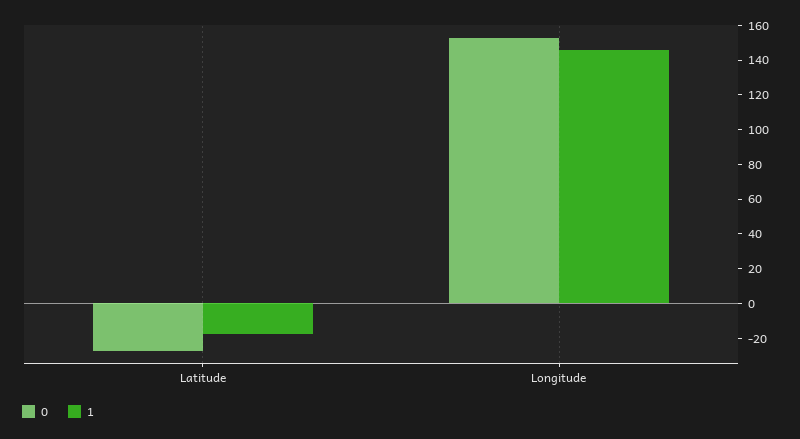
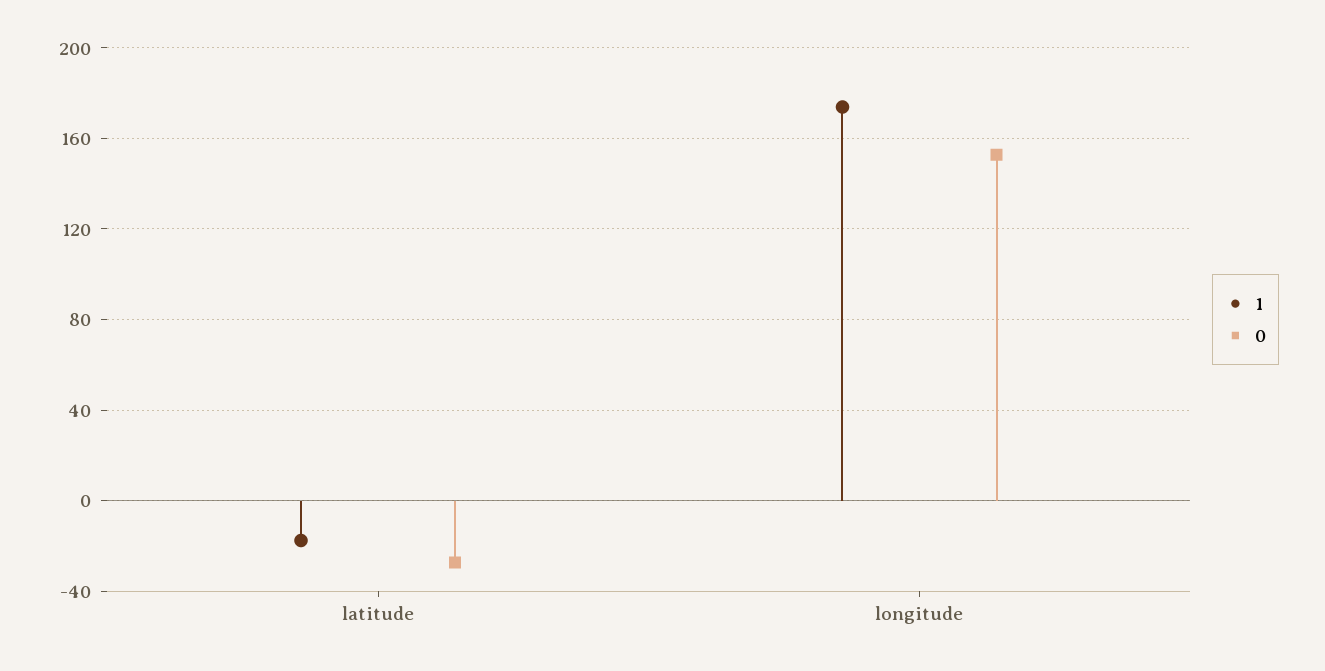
  {
    "0": {
      "Latitude": -25,
      "Longitude": 155
    },
    "1": {
      "Latitude": -20,
-     "Longitude": 145
+     "Longitude": 175
    }
  }

